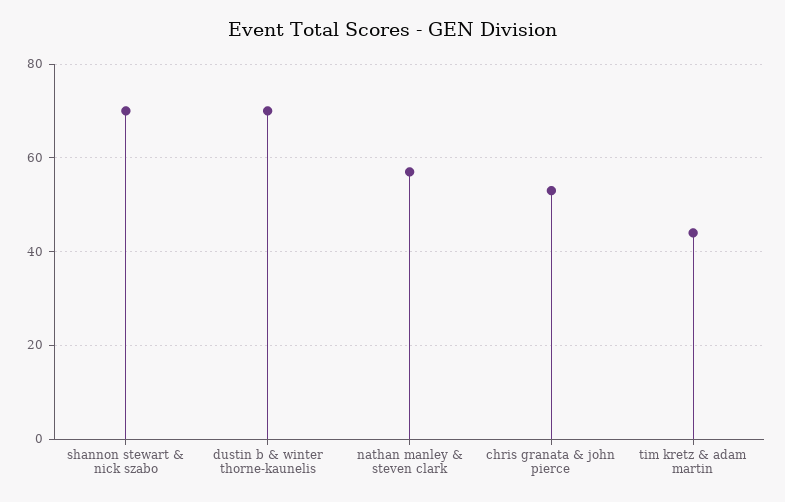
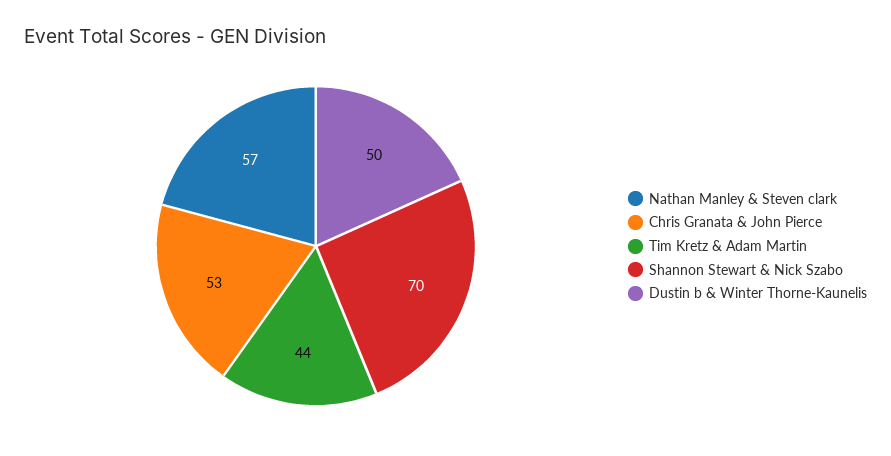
  {
    "shannon stewart & nick szabo": 70,
-   "dustin b & winter thorne-kaunelis": 70,
+   "dustin b & winter thorne-kaunelis": 50,
    "nathan manley & steven clark": 57,
    "chris granata & john pierce": 53,
    "tim kretz & adam martin": 44
  }

